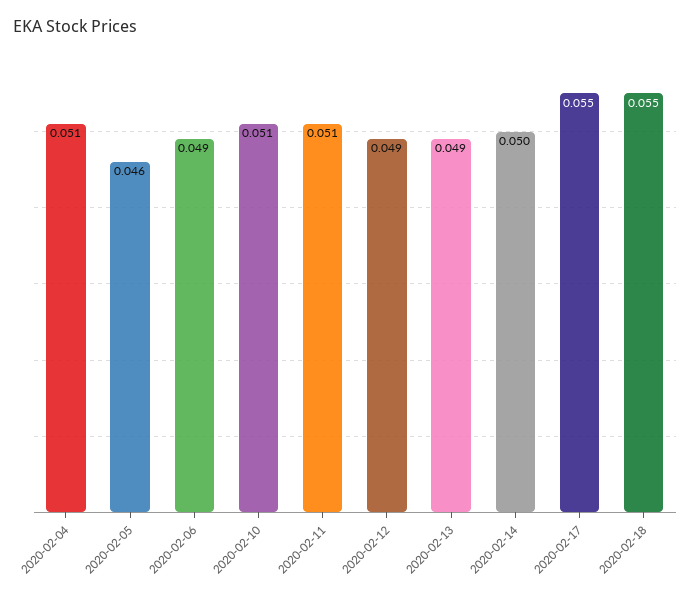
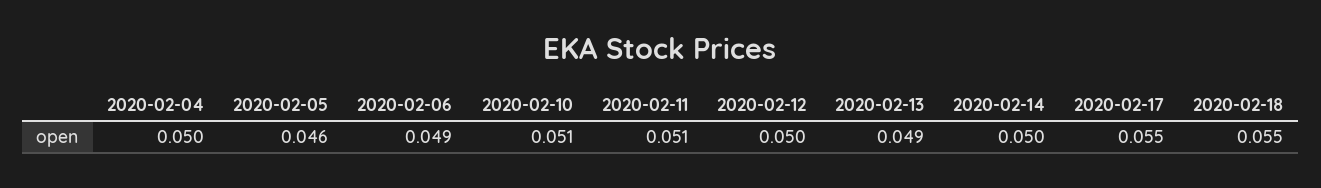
  {
-   "2020-02-04": 0.051,
+   "2020-02-04": 0.05,
    "2020-02-05": 0.046,
    "2020-02-06": 0.049,
    "2020-02-10": 0.051,
    "2020-02-11": 0.051,
-   "2020-02-12": 0.049,
+   "2020-02-12": 0.05,
    "2020-02-13": 0.049,
    "2020-02-14": 0.05,
    "2020-02-17": 0.055,
    "2020-02-18": 0.055
  }

